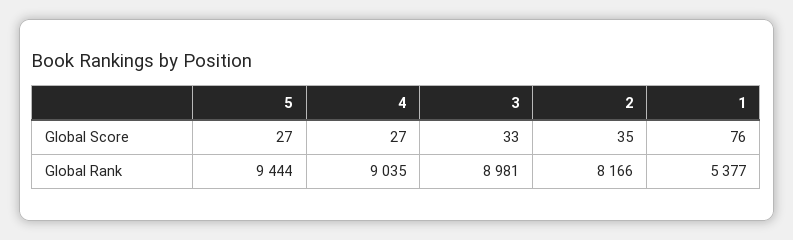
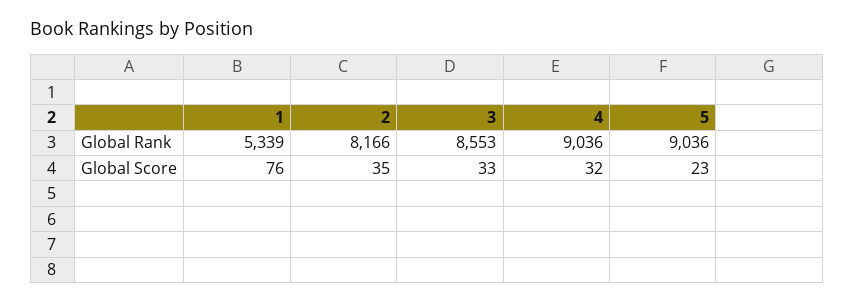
  {
    "5": {
-     "Global Score": 27,
+     "Global Score": 23,
-     "Global Rank": 9444
+     "Global Rank": 9036
    },
    "4": {
-     "Global Score": 27,
+     "Global Score": 32,
-     "Global Rank": 9035
+     "Global Rank": 9036
    },
    "3": {
      "Global Score": 33,
-     "Global Rank": 8981
+     "Global Rank": 8553
    },
    "2": {
      "Global Score": 35,
      "Global Rank": 8166
    },
    "1": {
      "Global Score": 76,
-     "Global Rank": 5377
+     "Global Rank": 5339
    }
  }

